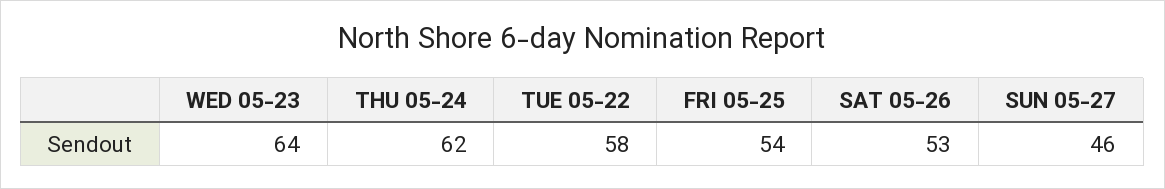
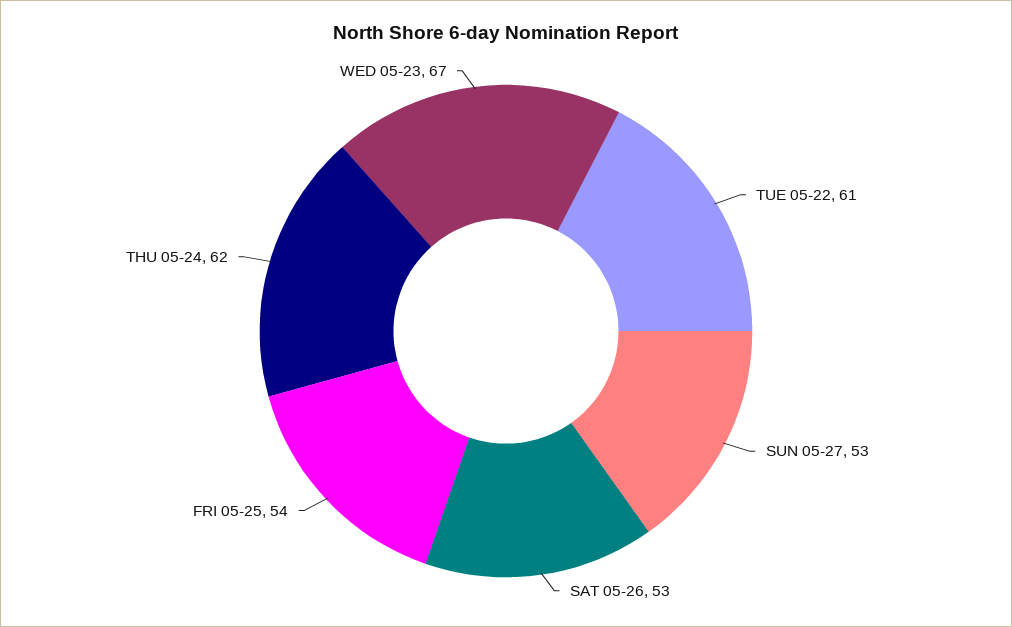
  {
-   "WED 05-23": 64,
+   "WED 05-23": 67,
    "THU 05-24": 62,
-   "TUE 05-22": 58,
+   "TUE 05-22": 61,
    "FRI 05-25": 54,
    "SAT 05-26": 53,
-   "SUN 05-27": 46
+   "SUN 05-27": 53
  }

